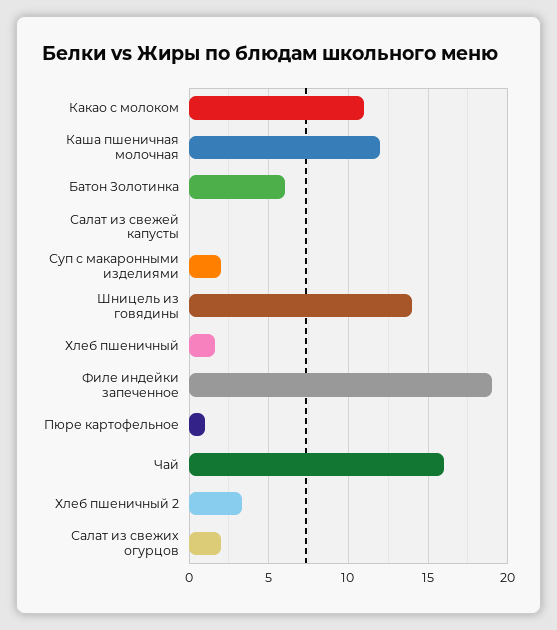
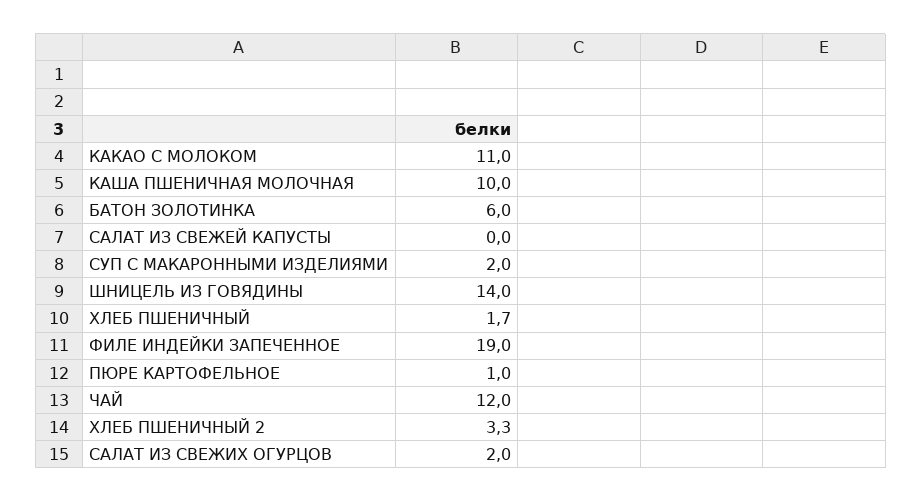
  {
    "Какао с молоком": 11,
-   "Каша пшеничная молочная": 12,
+   "Каша пшеничная молочная": 10,
    "Батон Золотинка": 6,
    "Салат из свежей капусты": 0,
    "Суп с макаронными изделиями": 2,
    "Шницель из говядины": 14,
    "Хлеб пшеничный": 1.7,
    "Филе индейки запеченное": 19,
    "Пюре картофельное": 1,
-   "Чай": 16,
+   "Чай": 12,
    "Хлеб пшеничный 2": 3.3,
    "Салат из свежих огурцов": 2
  }

